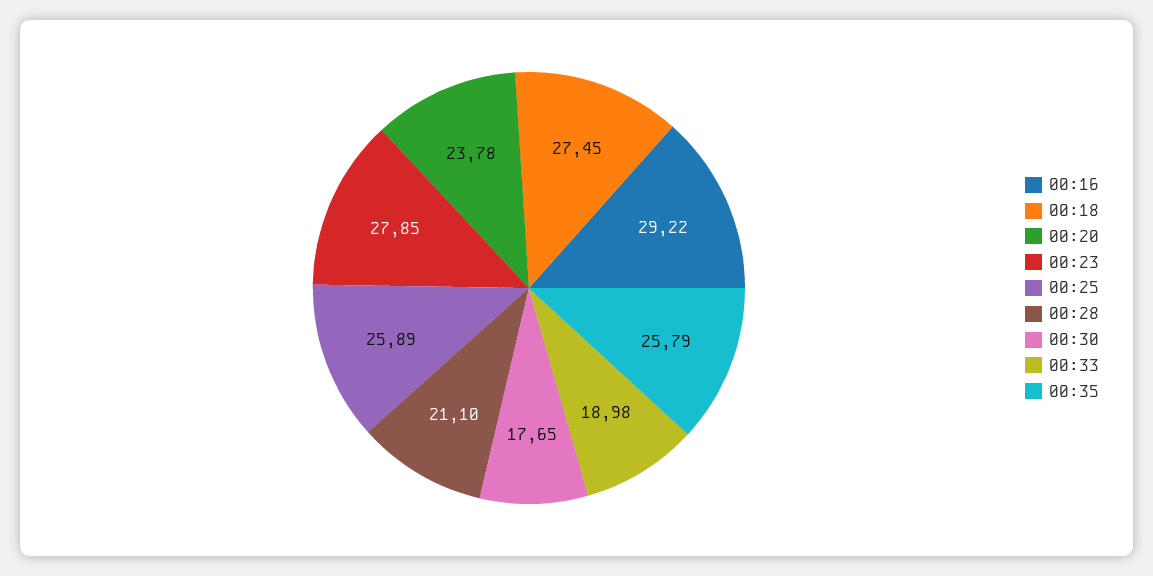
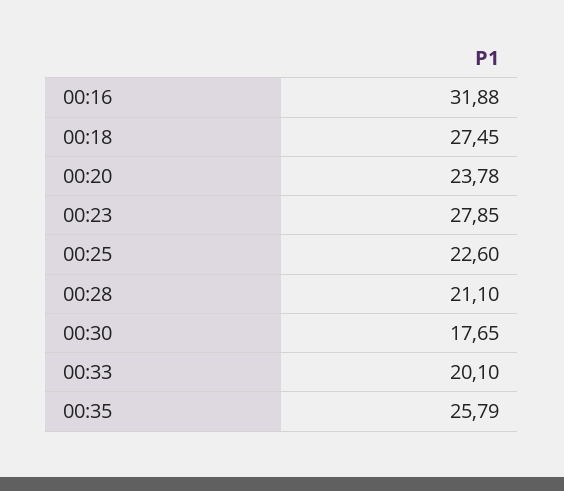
  {
-   "00:16": 29.22,
+   "00:16": 31.88,
    "00:18": 27.45,
    "00:20": 23.78,
    "00:23": 27.85,
-   "00:25": 25.89,
+   "00:25": 22.6,
    "00:28": 21.1,
    "00:30": 17.65,
-   "00:33": 18.98,
+   "00:33": 20.1,
    "00:35": 25.79
  }

